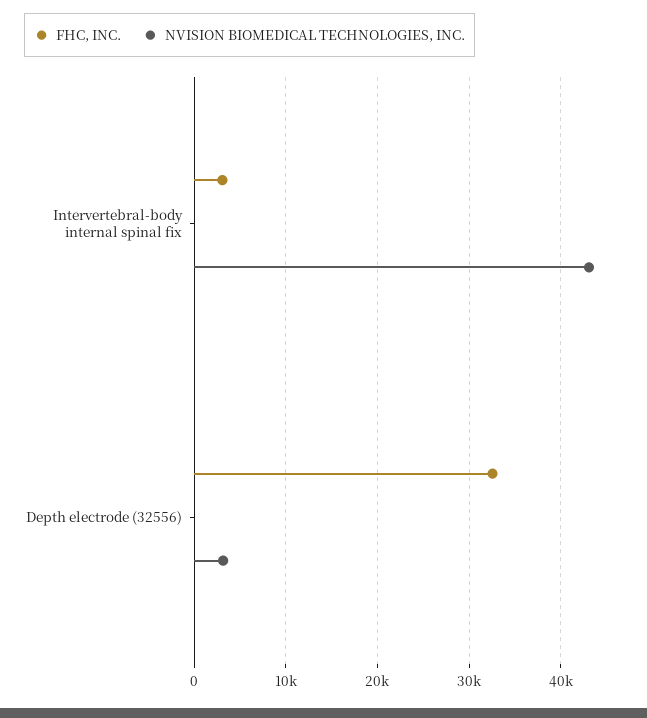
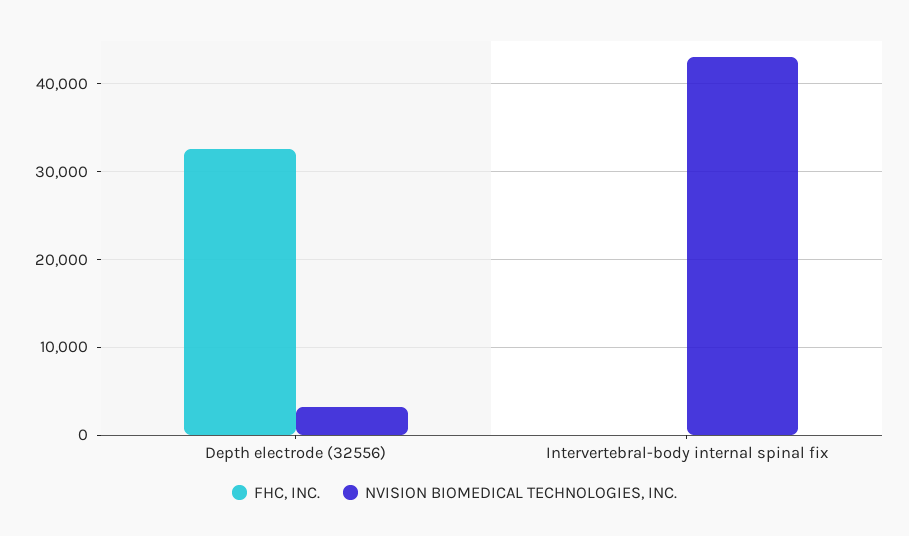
  {
    "FHC, INC.": {
-     "Intervertebral-body internal spinal fix": 3000,
+     "Intervertebral-body internal spinal fix": 0,
      "Depth electrode (32556)": 33000
    },
    "NVISION BIOMEDICAL TECHNOLOGIES, INC.": {
      "Intervertebral-body internal spinal fix": 43000,
      "Depth electrode (32556)": 3000
    }
  }

